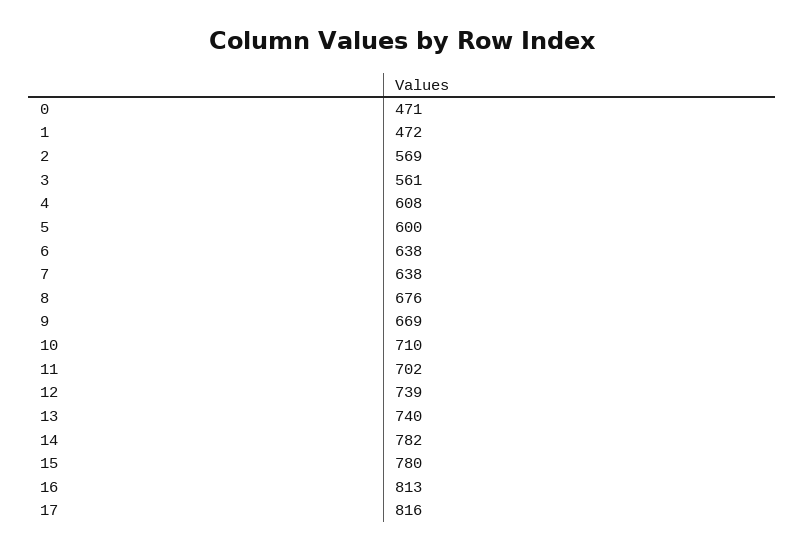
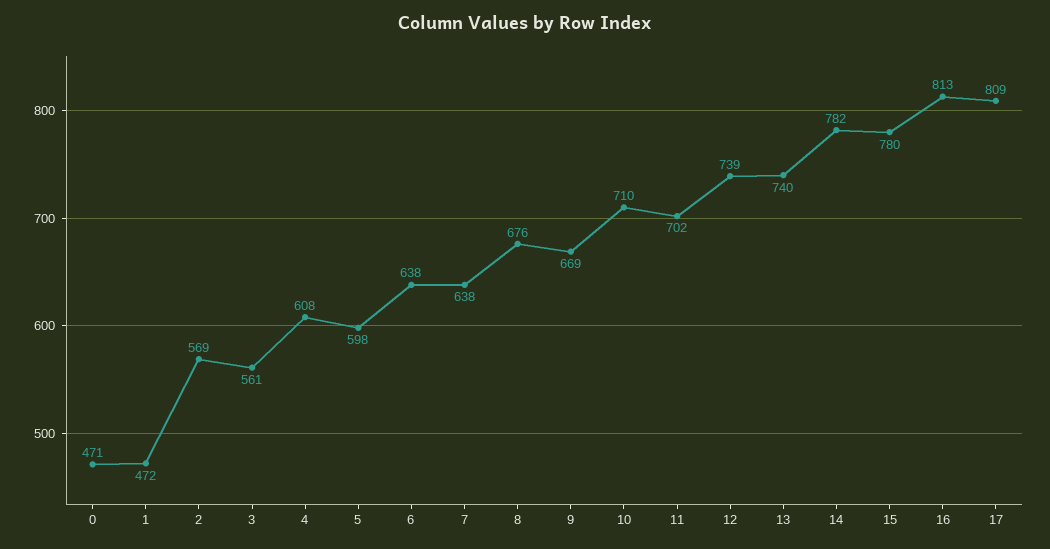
  {
    "0": 471,
    "1": 472,
    "2": 569,
    "3": 561,
    "4": 608,
-   "5": 600,
+   "5": 598,
    "6": 638,
    "7": 638,
    "8": 676,
    "9": 669,
    "10": 710,
    "11": 702,
    "12": 739,
    "13": 740,
    "14": 782,
    "15": 780,
    "16": 813,
-   "17": 816
+   "17": 809
  }

